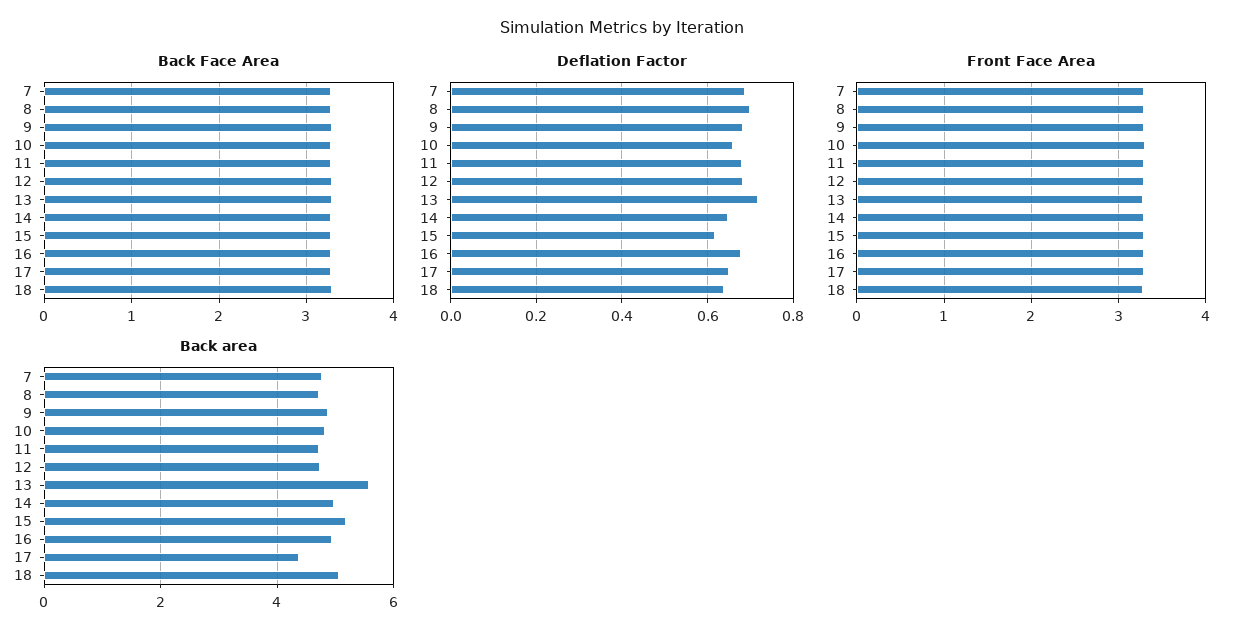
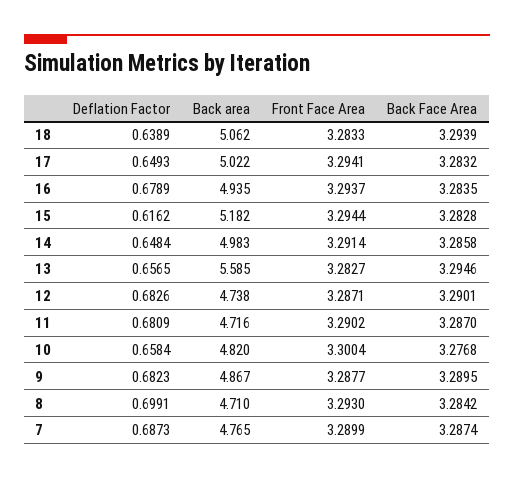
  {
    "Back Face Area": {
      "7": 3.2874,
      "8": 3.2842,
      "9": 3.2895,
      "10": 3.2768,
      "11": 3.287,
      "12": 3.2901,
      "13": 3.2946,
      "14": 3.2858,
      "15": 3.2828,
      "16": 3.2835,
      "17": 3.2832,
      "18": 3.2939
    },
    "Deflation Factor": {
      "7": 0.6873,
      "8": 0.6991,
      "9": 0.6823,
      "10": 0.6584,
      "11": 0.6809,
      "12": 0.6826,
-     "13": 0.72,
+     "13": 0.6565,
      "14": 0.6484,
      "15": 0.6162,
      "16": 0.6789,
      "17": 0.6493,
      "18": 0.6389
    },
    "Front Face Area": {
      "7": 3.2899,
      "8": 3.293,
      "9": 3.2877,
      "10": 3.3004,
      "11": 3.2902,
      "12": 3.2871,
      "13": 3.2827,
      "14": 3.2914,
      "15": 3.2944,
      "16": 3.2937,
      "17": 3.2941,
      "18": 3.2833
    },
    "Back area": {
      "7": 4.765,
      "8": 4.71,
      "9": 4.867,
      "10": 4.82,
      "11": 4.716,
      "12": 4.738,
      "13": 5.585,
      "14": 4.983,
      "15": 5.182,
      "16": 4.935,
-     "17": 4.4,
+     "17": 5.022,
      "18": 5.062
    }
  }

